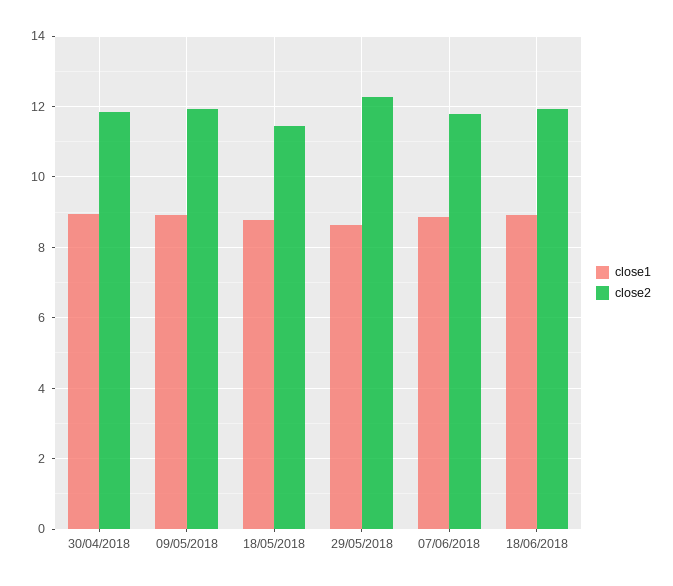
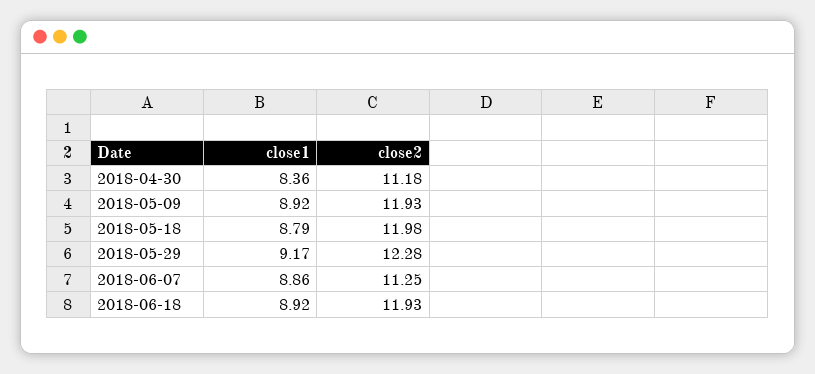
  {
    "close1": {
-     "30/04/2018": 9,
+     "30/04/2018": 8.36,
      "09/05/2018": 8.92,
      "18/05/2018": 8.79,
-     "29/05/2018": 8.6,
+     "29/05/2018": 9.17,
      "07/06/2018": 8.86,
      "18/06/2018": 8.92
    },
    "close2": {
-     "30/04/2018": 11.8,
+     "30/04/2018": 11.18,
      "09/05/2018": 11.93,
-     "18/05/2018": 11.4,
+     "18/05/2018": 11.98,
      "29/05/2018": 12.28,
-     "07/06/2018": 11.8,
+     "07/06/2018": 11.25,
      "18/06/2018": 11.93
    }
  }

